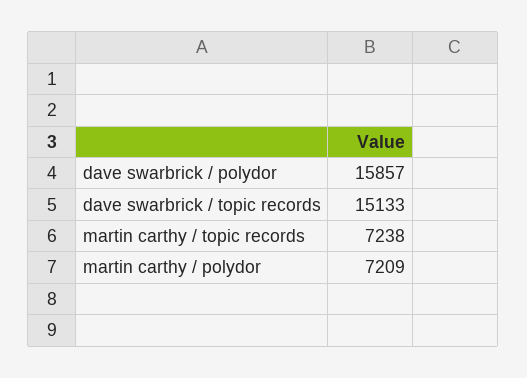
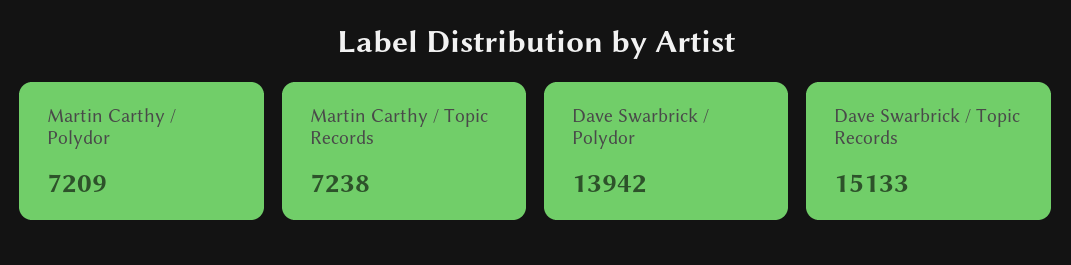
  {
-   "dave swarbrick / polydor": 15857,
+   "dave swarbrick / polydor": 13942,
    "dave swarbrick / topic records": 15133,
    "martin carthy / topic records": 7238,
    "martin carthy / polydor": 7209
  }

